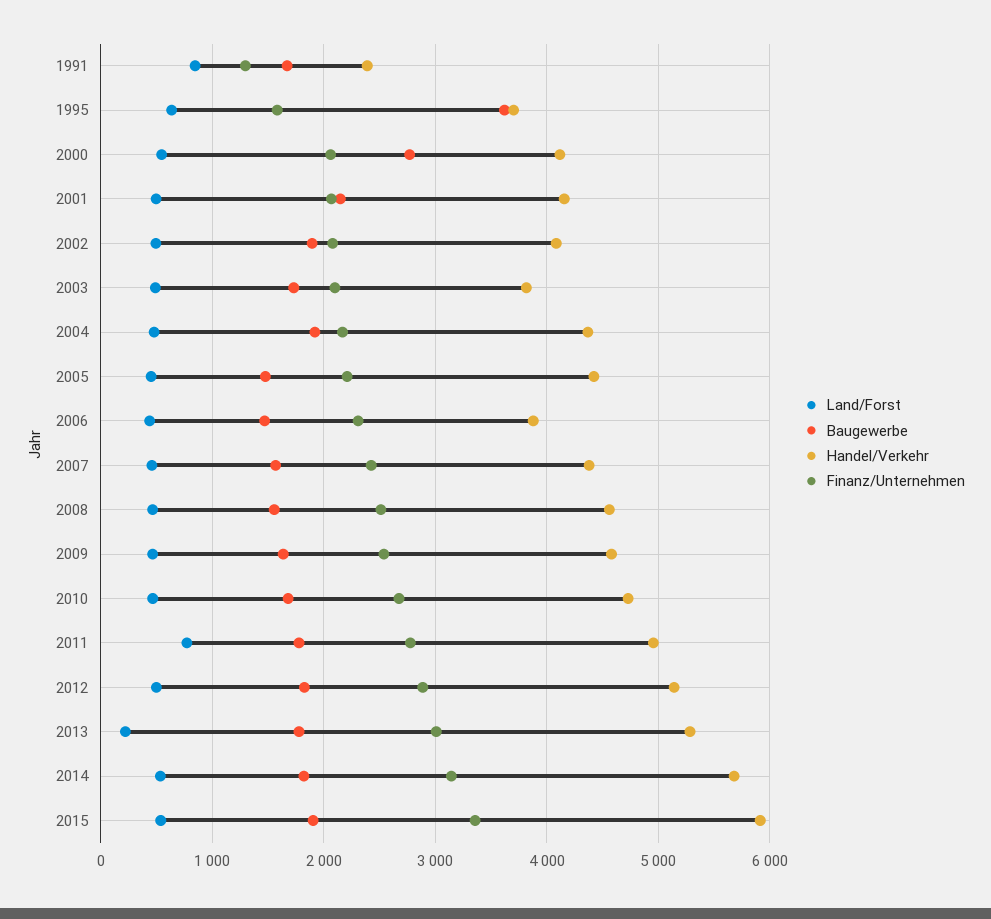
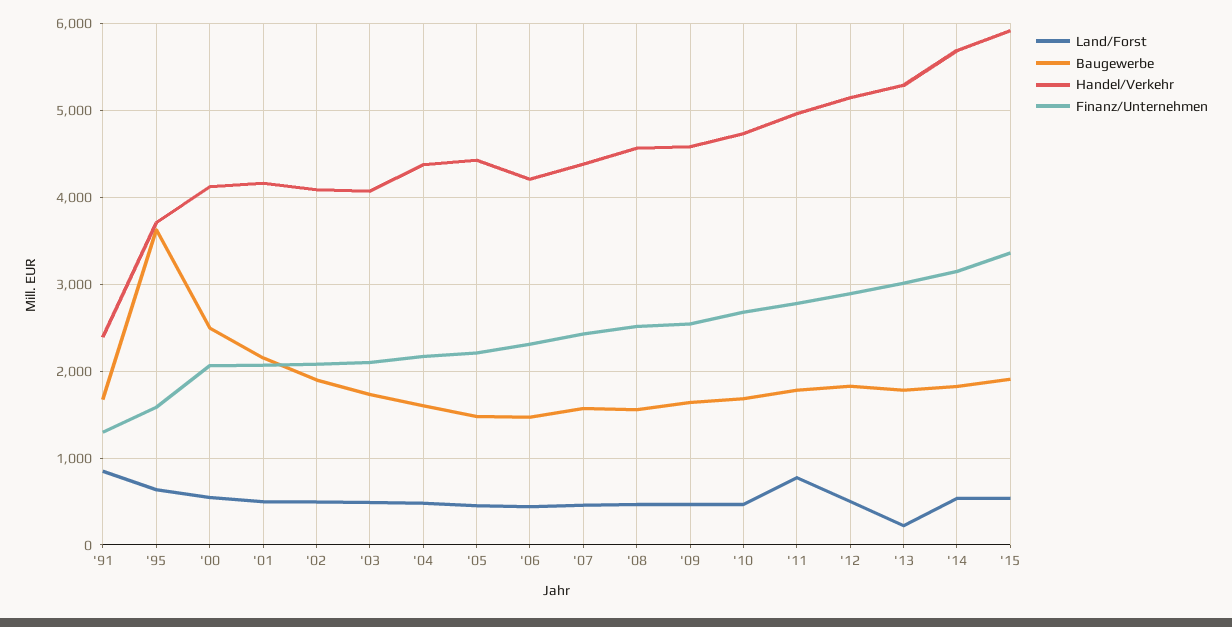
  {
    "Land/Forst": {
      "1991": 800,
      "1995": 600,
      "2000": 500,
      "2001": 500,
      "2002": 500,
      "2003": 500,
      "2004": 500,
      "2005": 500,
      "2006": 400,
      "2007": 500,
      "2008": 500,
      "2009": 500,
      "2010": 500,
      "2011": 800,
      "2012": 500,
      "2013": 200,
      "2014": 500,
      "2015": 500
    },
    "Baugewerbe": {
      "1991": 1700,
      "1995": 3600,
-     "2000": 2800,
+     "2000": 2500,
      "2001": 2200,
      "2002": 1900,
      "2003": 1700,
-     "2004": 1900,
+     "2004": 1600,
      "2005": 1500,
      "2006": 1500,
      "2007": 1600,
      "2008": 1600,
      "2009": 1600,
      "2010": 1700,
      "2011": 1800,
      "2012": 1800,
      "2013": 1800,
      "2014": 1800,
      "2015": 1900
    },
    "Handel/Verkehr": {
      "1991": 2400,
      "1995": 3700,
      "2000": 4100,
      "2001": 4200,
      "2002": 4100,
-     "2003": 3800,
+     "2003": 4100,
      "2004": 4400,
      "2005": 4400,
-     "2006": 3900,
+     "2006": 4200,
      "2007": 4400,
      "2008": 4600,
      "2009": 4600,
      "2010": 4700,
      "2011": 5000,
      "2012": 5100,
      "2013": 5300,
      "2014": 5700,
      "2015": 5900
    },
    "Finanz/Unternehmen": {
      "1991": 1300,
      "1995": 1600,
      "2000": 2100,
      "2001": 2100,
      "2002": 2100,
      "2003": 2100,
      "2004": 2200,
      "2005": 2200,
      "2006": 2300,
      "2007": 2400,
      "2008": 2500,
      "2009": 2500,
      "2010": 2700,
      "2011": 2800,
      "2012": 2900,
      "2013": 3000,
      "2014": 3100,
      "2015": 3400
    }
  }

